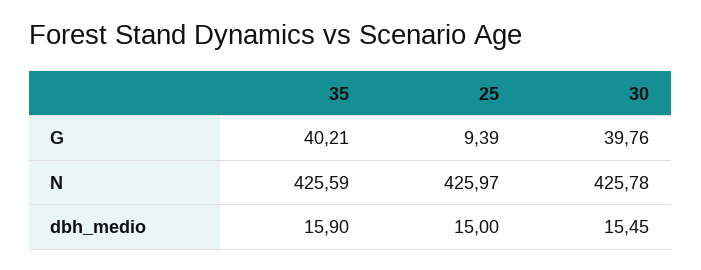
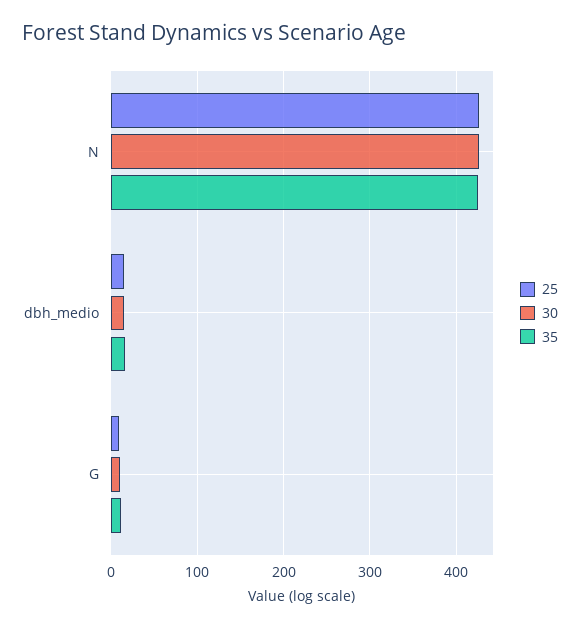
  {
    "35": {
-     "G": 40.21,
+     "G": 10,
      "N": 425.59,
      "dbh_medio": 15.9
    },
    "25": {
      "G": 9.39,
      "N": 425.97,
      "dbh_medio": 15
    },
    "30": {
-     "G": 39.76,
+     "G": 10,
      "N": 425.78,
      "dbh_medio": 15.45
    }
  }

